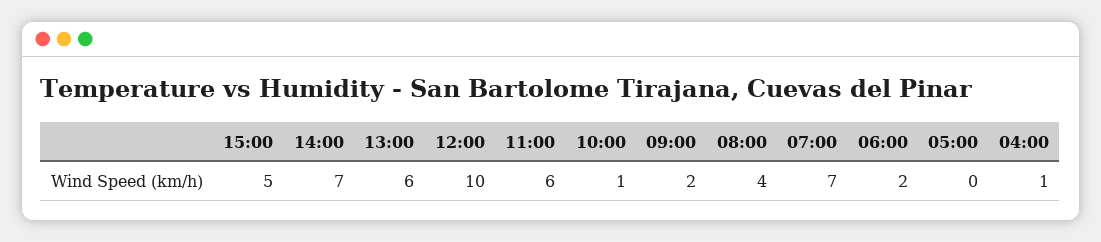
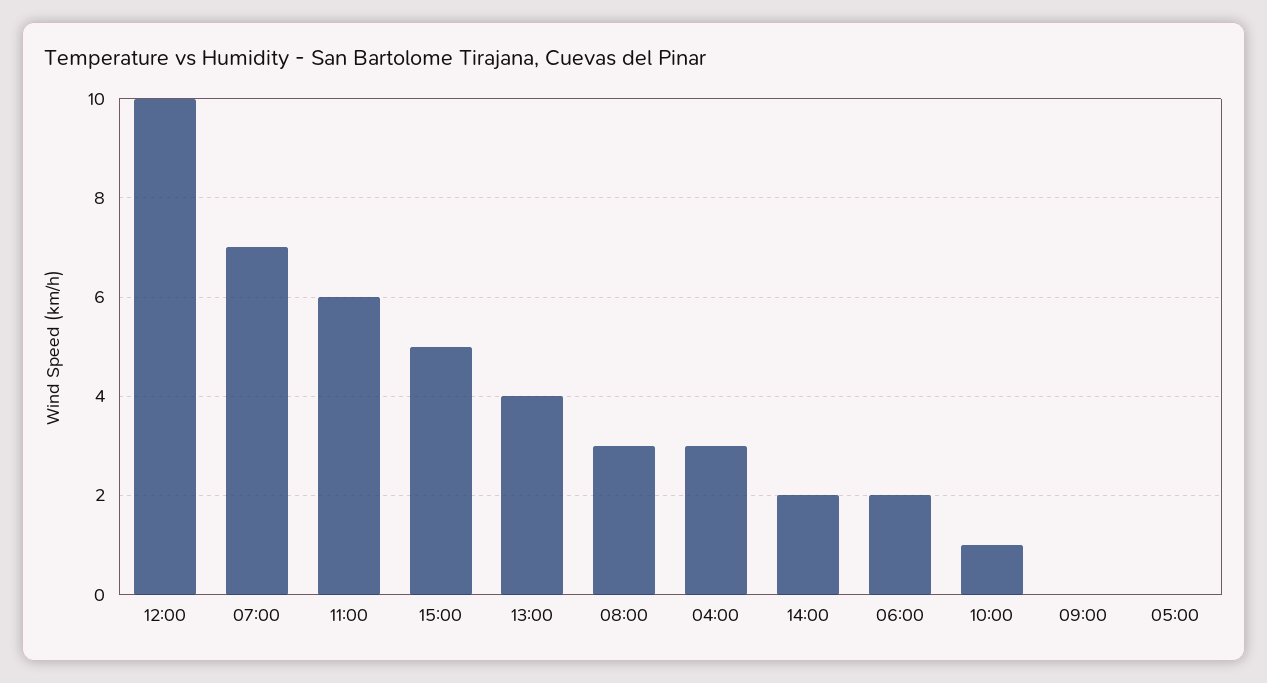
  {
    "15:00": 5,
-   "14:00": 7,
+   "14:00": 2,
-   "13:00": 6,
+   "13:00": 4,
    "12:00": 10,
    "11:00": 6,
    "10:00": 1,
-   "09:00": 2,
+   "09:00": 0,
-   "08:00": 4,
+   "08:00": 3,
    "07:00": 7,
    "06:00": 2,
    "05:00": 0,
-   "04:00": 1
+   "04:00": 3
  }

